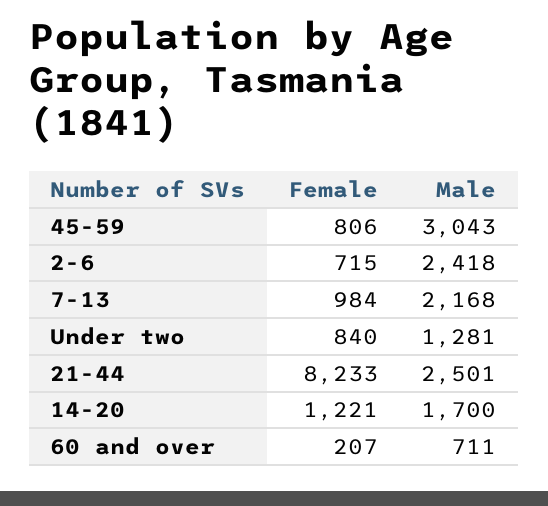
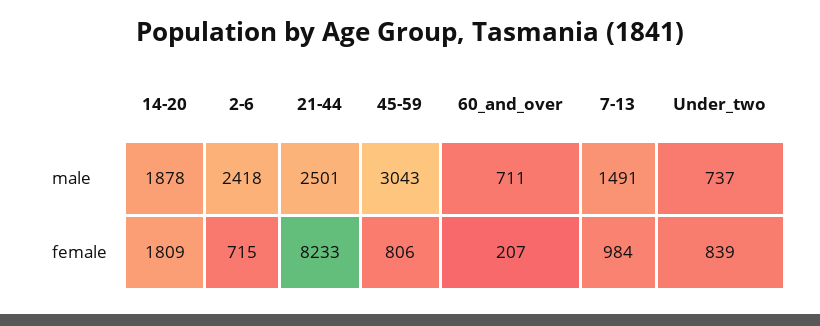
  {
    "Female": {
      "45-59": 806,
      "2-6": 715,
      "7-13": 984,
-     "Under two": 840,
+     "Under two": 839,
      "21-44": 8233,
-     "14-20": 1221,
+     "14-20": 1809,
      "60 and over": 207
    },
    "Male": {
      "45-59": 3043,
      "2-6": 2418,
-     "7-13": 2168,
+     "7-13": 1491,
-     "Under two": 1281,
+     "Under two": 737,
      "21-44": 2501,
-     "14-20": 1700,
+     "14-20": 1878,
      "60 and over": 711
    }
  }

